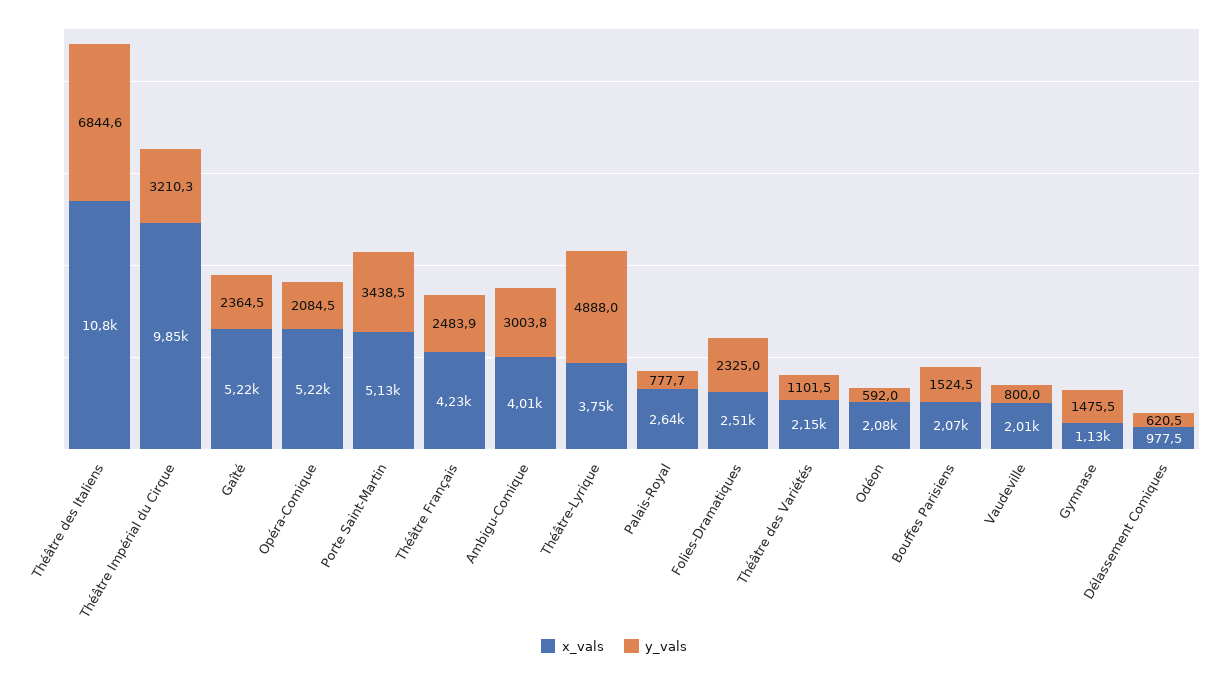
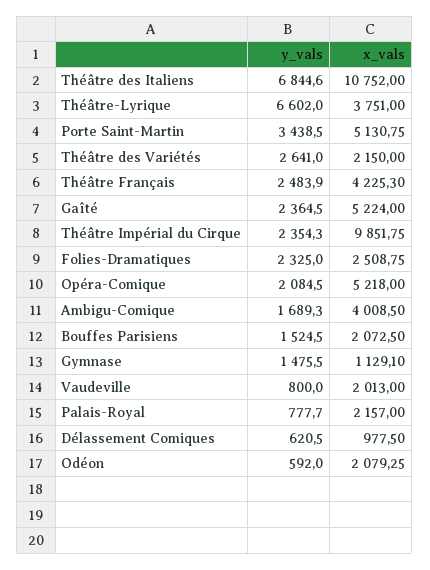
  {
    "x_vals": {
      "Théâtre des Italiens": 10752,
      "Théâtre Impérial du Cirque": 9851.75,
      "Gaîté": 5224,
      "Opéra-Comique": 5218,
      "Porte Saint-Martin": 5130.75,
      "Théâtre Français": 4225.3,
      "Ambigu-Comique": 4008.5,
      "Théâtre-Lyrique": 3751,
-     "Palais-Royal": 2640,
+     "Palais-Royal": 2157,
      "Folies-Dramatiques": 2508.75,
      "Théâtre des Variétés": 2150,
      "Odéon": 2079.25,
      "Bouffes Parisiens": 2072.5,
      "Vaudeville": 2013,
      "Gymnase": 1129.1,
      "Délassement Comiques": 977.5
    },
    "y_vals": {
      "Théâtre des Italiens": 6844.6,
-     "Théâtre Impérial du Cirque": 3210.3,
+     "Théâtre Impérial du Cirque": 2354.3,
      "Gaîté": 2364.5,
      "Opéra-Comique": 2084.5,
      "Porte Saint-Martin": 3438.5,
      "Théâtre Français": 2483.9,
-     "Ambigu-Comique": 3003.8,
+     "Ambigu-Comique": 1689.3,
-     "Théâtre-Lyrique": 4888,
+     "Théâtre-Lyrique": 6602,
      "Palais-Royal": 777.7,
      "Folies-Dramatiques": 2325,
-     "Théâtre des Variétés": 1101.5,
+     "Théâtre des Variétés": 2641,
      "Odéon": 592,
      "Bouffes Parisiens": 1524.5,
      "Vaudeville": 800,
      "Gymnase": 1475.5,
      "Délassement Comiques": 620.5
    }
  }

